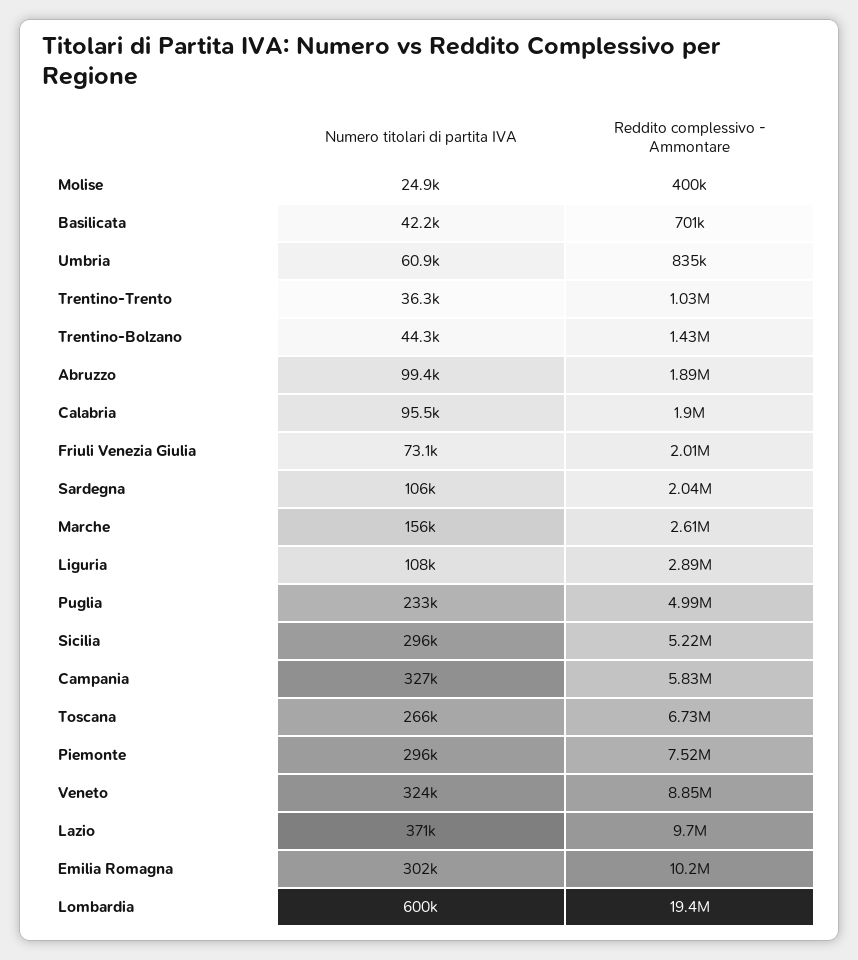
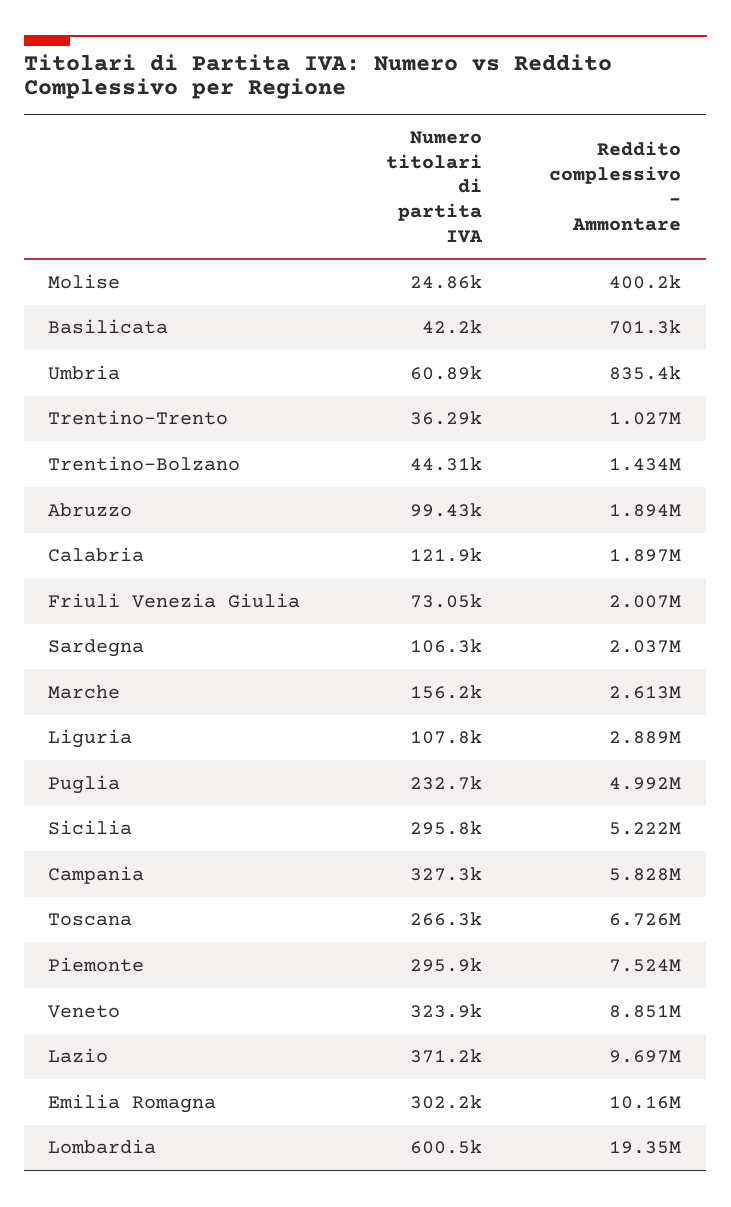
  {
    "Numero titolari di partita IVA": {
      "Molise": 24860,
      "Basilicata": 42200,
      "Umbria": 60890,
      "Trentino-Trento": 36290,
      "Trentino-Bolzano": 44310,
      "Abruzzo": 99430,
-     "Calabria": 95500,
+     "Calabria": 121900,
      "Friuli Venezia Giulia": 73050,
      "Sardegna": 106300,
      "Marche": 156200,
      "Liguria": 107800,
      "Puglia": 232700,
      "Sicilia": 295800,
      "Campania": 327300,
      "Toscana": 266300,
      "Piemonte": 295900,
      "Veneto": 323900,
      "Lazio": 371200,
      "Emilia Romagna": 302200,
      "Lombardia": 600500
    },
    "Reddito complessivo - Ammontare": {
      "Molise": 400200,
      "Basilicata": 701300,
      "Umbria": 835400,
      "Trentino-Trento": 1027000,
      "Trentino-Bolzano": 1434000,
      "Abruzzo": 1894000,
      "Calabria": 1897000,
      "Friuli Venezia Giulia": 2007000,
      "Sardegna": 2037000,
      "Marche": 2613000,
      "Liguria": 2889000,
      "Puglia": 4992000,
      "Sicilia": 5222000,
      "Campania": 5828000,
      "Toscana": 6726000,
      "Piemonte": 7524000,
      "Veneto": 8851000,
      "Lazio": 9697000,
      "Emilia Romagna": 10160000,
      "Lombardia": 19350000
    }
  }

